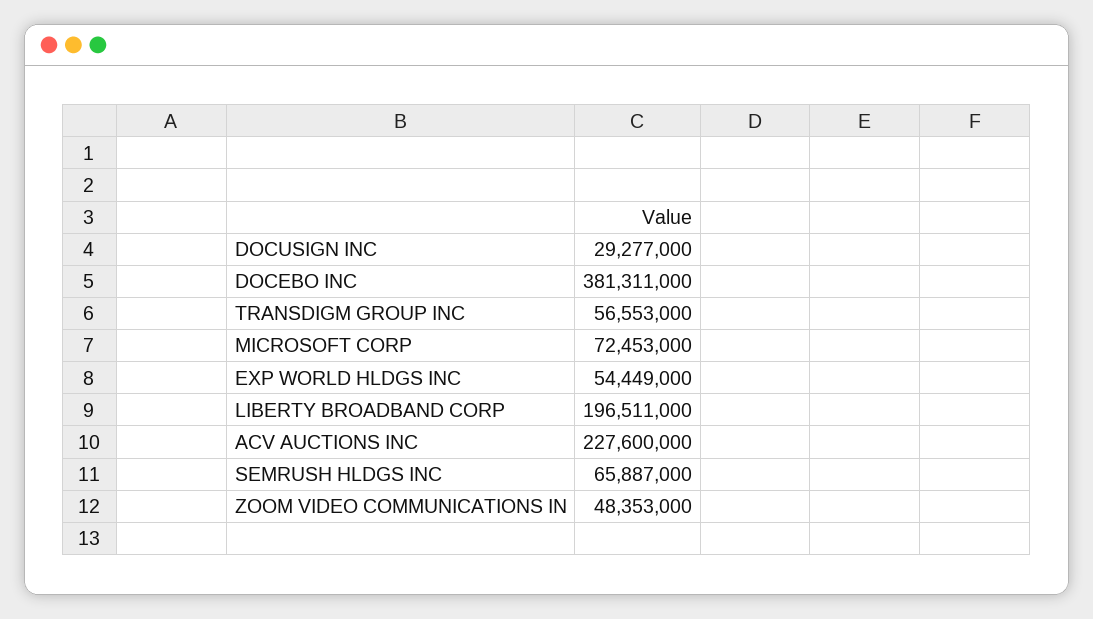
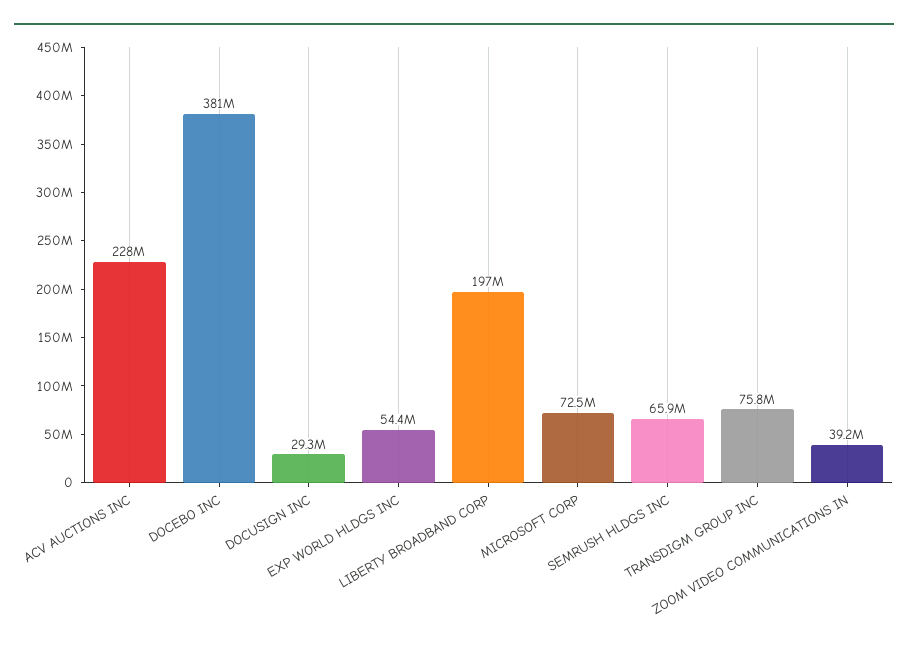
  {
    "DOCUSIGN INC": 29277000,
    "DOCEBO INC": 381311000,
-   "TRANSDIGM GROUP INC": 56553000,
+   "TRANSDIGM GROUP INC": 75800000,
    "MICROSOFT CORP": 72453000,
    "EXP WORLD HLDGS INC": 54449000,
    "LIBERTY BROADBAND CORP": 196511000,
    "ACV AUCTIONS INC": 227600000,
    "SEMRUSH HLDGS INC": 65887000,
-   "ZOOM VIDEO COMMUNICATIONS IN": 48353000
+   "ZOOM VIDEO COMMUNICATIONS IN": 39200000
  }

